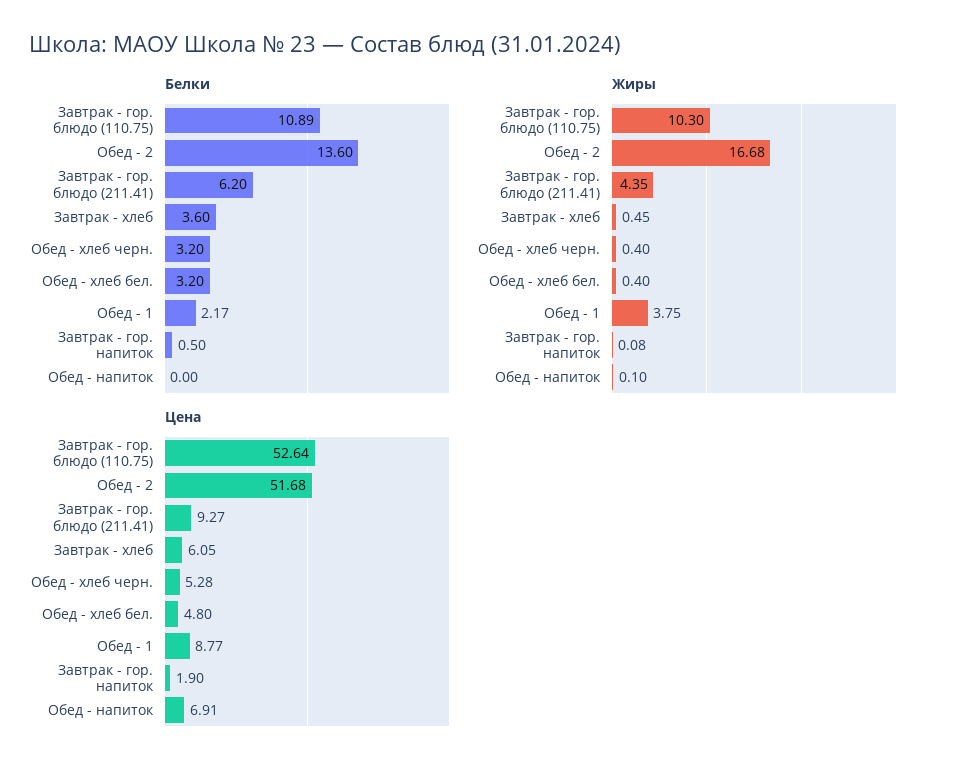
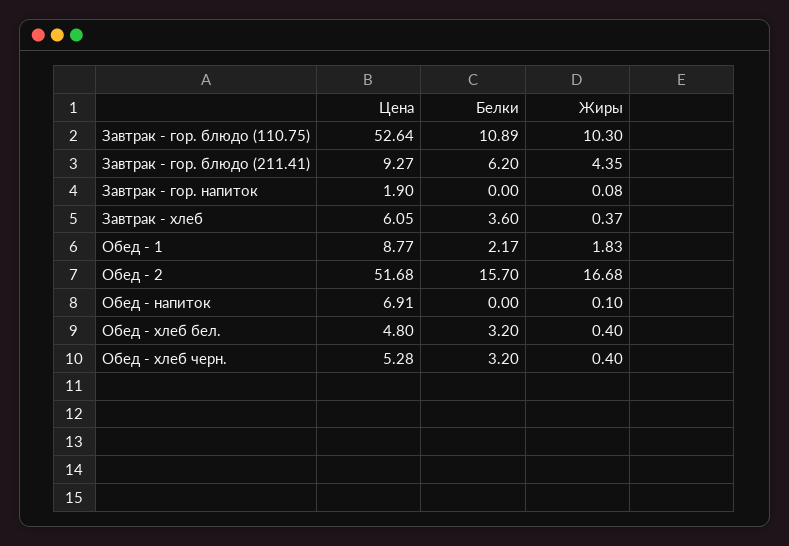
  {
    "Белки": {
      "Завтрак - гор. блюдо (110.75)": 10.89,
-     "Обед - 2": 13.6,
+     "Обед - 2": 15.7,
      "Завтрак - гор. блюдо (211.41)": 6.2,
      "Завтрак - хлеб": 3.6,
      "Обед - хлеб черн.": 3.2,
      "Обед - хлеб бел.": 3.2,
      "Обед - 1": 2.17,
-     "Завтрак - гор. напиток": 0.5,
+     "Завтрак - гор. напиток": 0,
      "Обед - напиток": 0
    },
    "Жиры": {
      "Завтрак - гор. блюдо (110.75)": 10.3,
      "Обед - 2": 16.68,
      "Завтрак - гор. блюдо (211.41)": 4.35,
-     "Завтрак - хлеб": 0.45,
+     "Завтрак - хлеб": 0.37,
      "Обед - хлеб черн.": 0.4,
      "Обед - хлеб бел.": 0.4,
-     "Обед - 1": 3.75,
+     "Обед - 1": 1.83,
      "Завтрак - гор. напиток": 0.08,
      "Обед - напиток": 0.1
    },
    "Цена": {
      "Завтрак - гор. блюдо (110.75)": 52.64,
      "Обед - 2": 51.68,
      "Завтрак - гор. блюдо (211.41)": 9.27,
      "Завтрак - хлеб": 6.05,
      "Обед - хлеб черн.": 5.28,
      "Обед - хлеб бел.": 4.8,
      "Обед - 1": 8.77,
      "Завтрак - гор. напиток": 1.9,
      "Обед - напиток": 6.91
    }
  }

